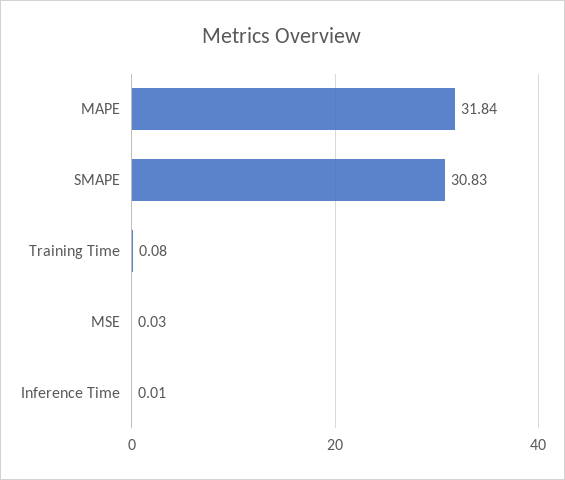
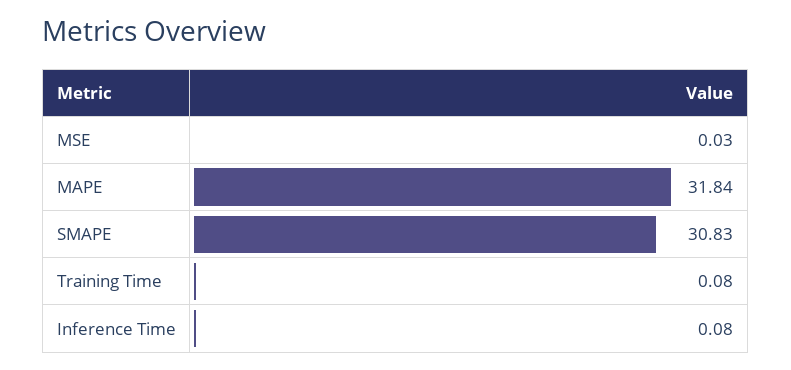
  {
    "MAPE": 31.84,
    "SMAPE": 30.83,
    "Training Time": 0.08,
    "MSE": 0.03,
-   "Inference Time": 0.01
+   "Inference Time": 0.08
  }

